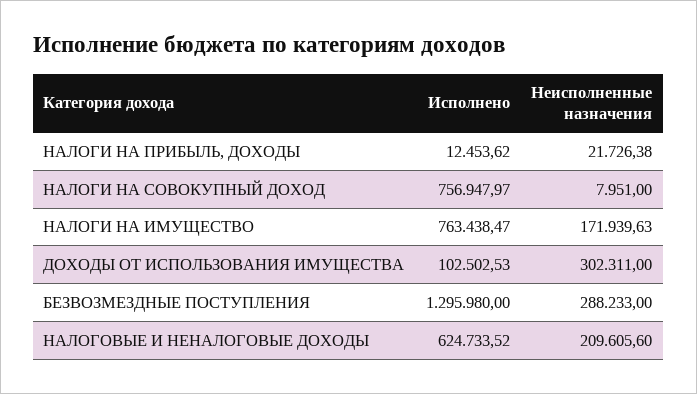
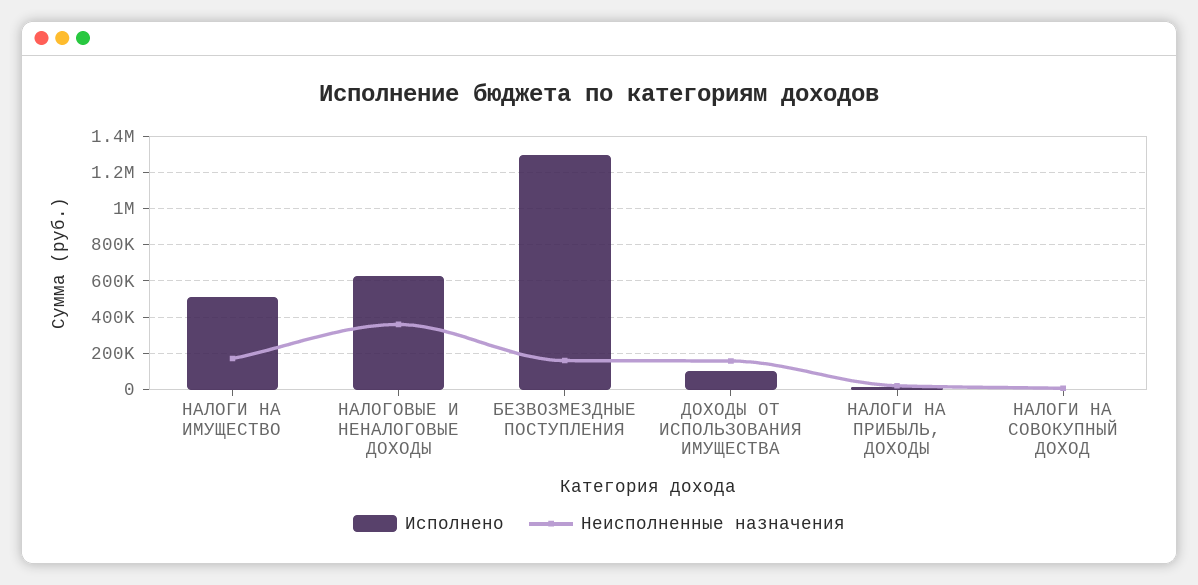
  {
    "Исполнено": {
      "НАЛОГИ НА ПРИБЫЛЬ, ДОХОДЫ": 12453.62,
-     "НАЛОГИ НА СОВОКУПНЫЙ ДОХОД": 756947.97,
+     "НАЛОГИ НА СОВОКУПНЫЙ ДОХОД": 0,
-     "НАЛОГИ НА ИМУЩЕСТВО": 763438.47,
+     "НАЛОГИ НА ИМУЩЕСТВО": 500000,
      "ДОХОДЫ ОТ ИСПОЛЬЗОВАНИЯ ИМУЩЕСТВА": 102502.53,
      "БЕЗВОЗМЕЗДНЫЕ ПОСТУПЛЕНИЯ": 1295980,
      "НАЛОГОВЫЕ И НЕНАЛОГОВЫЕ ДОХОДЫ": 624733.52
    },
    "Неисполненные назначения": {
      "НАЛОГИ НА ПРИБЫЛЬ, ДОХОДЫ": 21726.38,
      "НАЛОГИ НА СОВОКУПНЫЙ ДОХОД": 7951,
      "НАЛОГИ НА ИМУЩЕСТВО": 171939.63,
-     "ДОХОДЫ ОТ ИСПОЛЬЗОВАНИЯ ИМУЩЕСТВА": 302311,
+     "ДОХОДЫ ОТ ИСПОЛЬЗОВАНИЯ ИМУЩЕСТВА": 150000,
-     "БЕЗВОЗМЕЗДНЫЕ ПОСТУПЛЕНИЯ": 288233,
+     "БЕЗВОЗМЕЗДНЫЕ ПОСТУПЛЕНИЯ": 150000,
-     "НАЛОГОВЫЕ И НЕНАЛОГОВЫЕ ДОХОДЫ": 209605.6
+     "НАЛОГОВЫЕ И НЕНАЛОГОВЫЕ ДОХОДЫ": 350000
    }
  }

